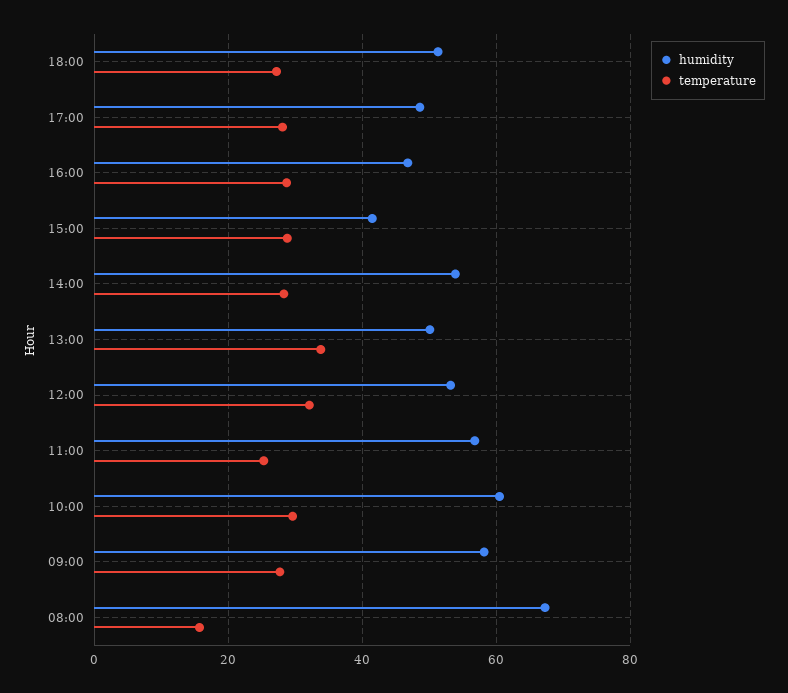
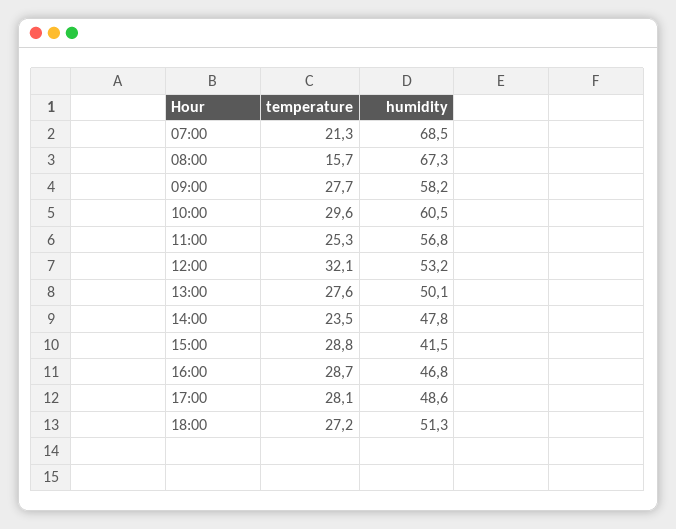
  {
    "humidity": {
      "18:00": 51.3,
      "17:00": 48.6,
      "16:00": 46.8,
      "15:00": 41.5,
-     "14:00": 54,
+     "14:00": 47.8,
      "13:00": 50.1,
      "12:00": 53.2,
      "11:00": 56.8,
      "10:00": 60.5,
      "09:00": 58.2,
-     "08:00": 67.3
+     "08:00": 67.3,
+     "07:00": 68.5
    },
    "temperature": {
      "18:00": 27.2,
      "17:00": 28.1,
      "16:00": 28.7,
      "15:00": 28.8,
-     "14:00": 28,
+     "14:00": 23.5,
-     "13:00": 34,
+     "13:00": 27.6,
      "12:00": 32.1,
      "11:00": 25.3,
      "10:00": 29.6,
      "09:00": 27.7,
-     "08:00": 15.7
+     "08:00": 15.7,
+     "07:00": 21.3
    }
  }

